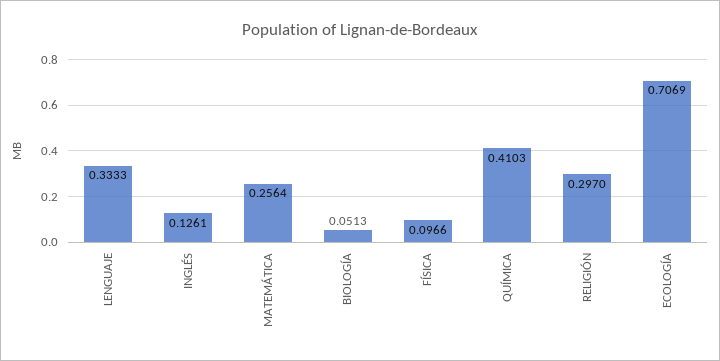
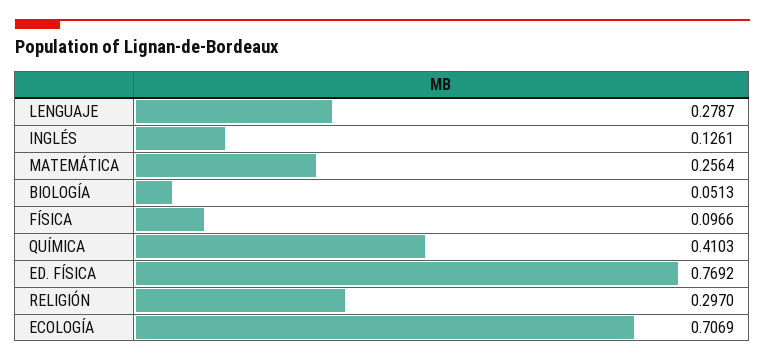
  {
-   "LENGUAJE": 0.3333,
+   "LENGUAJE": 0.2787,
    "INGLÉS": 0.1261,
    "MATEMÁTICA": 0.2564,
    "BIOLOGÍA": 0.0513,
    "FÍSICA": 0.0966,
    "QUÍMICA": 0.4103,
    "RELIGIÓN": 0.297,
-   "ECOLOGÍA": 0.7069
+   "ECOLOGÍA": 0.7069,
+   "ED. FÍSICA": 0.7692
  }

